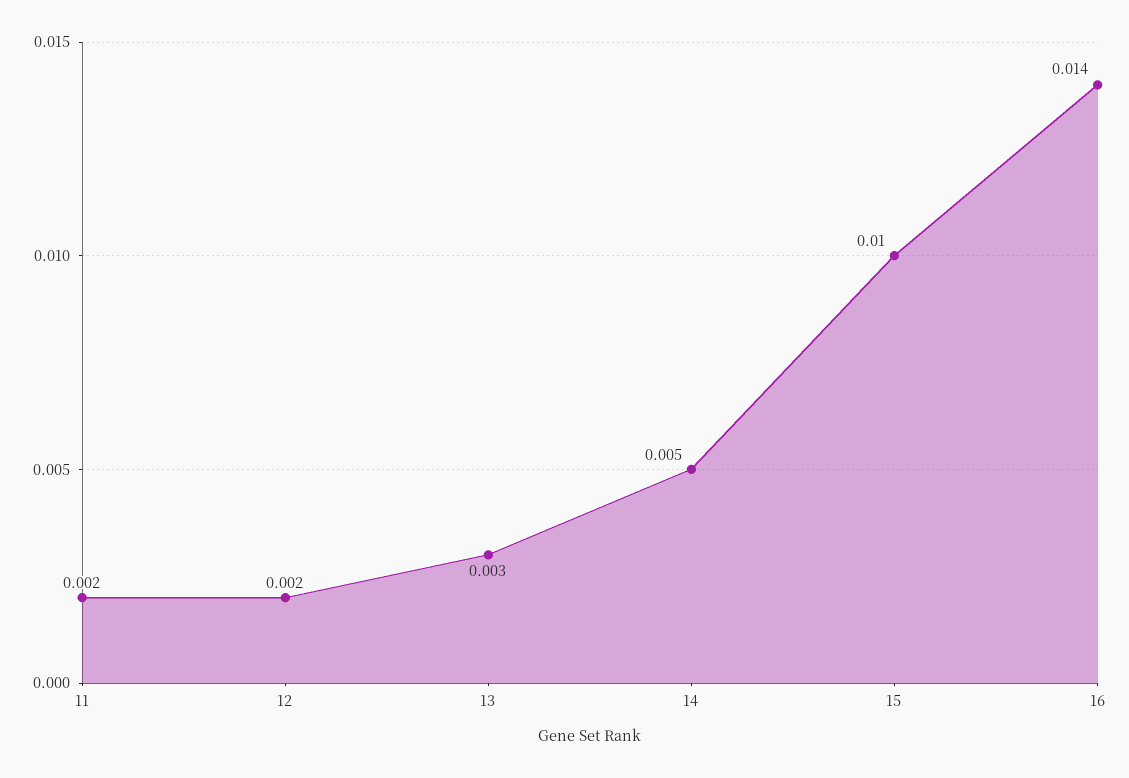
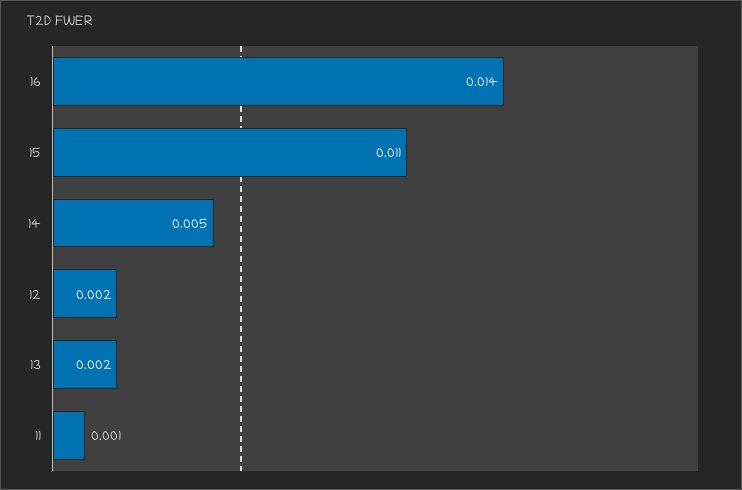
  {
-   "11": 0.002,
+   "11": 0.001,
    "12": 0.002,
-   "13": 0.003,
+   "13": 0.002,
    "14": 0.005,
-   "15": 0.01,
+   "15": 0.011,
    "16": 0.014
  }

